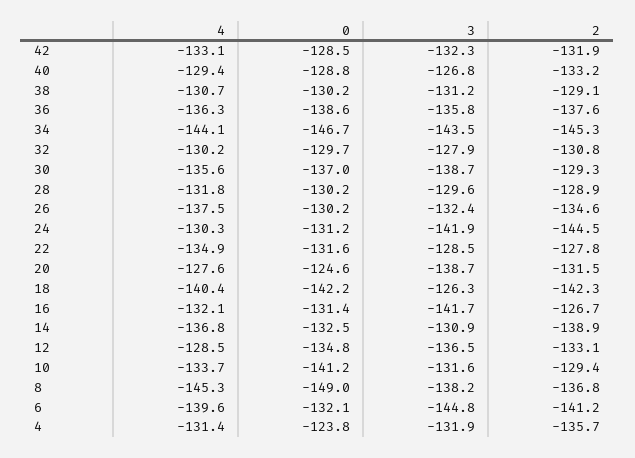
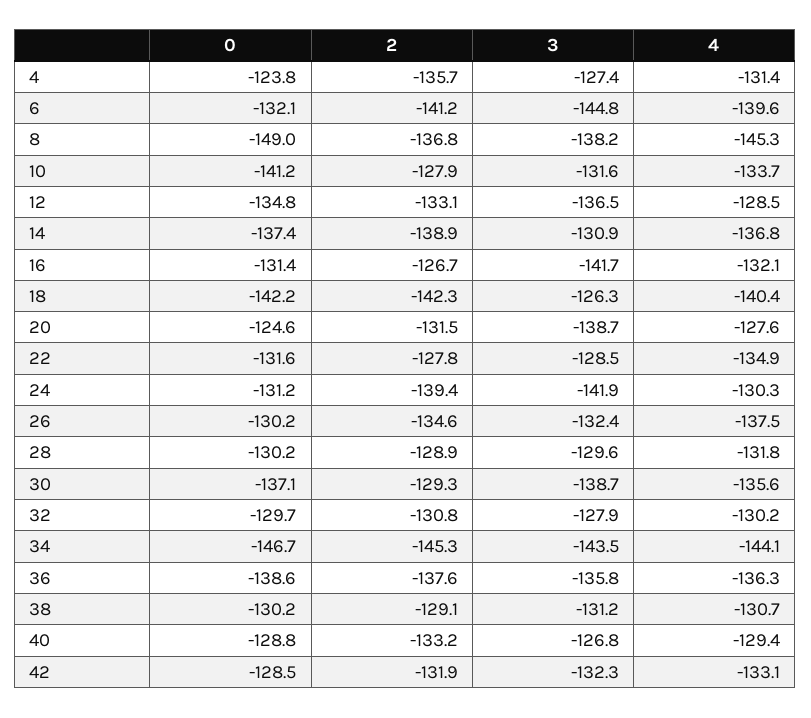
  {
    "4": {
      "42": -133.1,
      "40": -129.4,
      "38": -130.7,
      "36": -136.3,
      "34": -144.1,
      "32": -130.2,
      "30": -135.6,
      "28": -131.8,
      "26": -137.5,
      "24": -130.3,
      "22": -134.9,
      "20": -127.6,
      "18": -140.4,
      "16": -132.1,
      "14": -136.8,
      "12": -128.5,
      "10": -133.7,
      "8": -145.3,
      "6": -139.6,
      "4": -131.4
    },
    "0": {
      "42": -128.5,
      "40": -128.8,
      "38": -130.2,
      "36": -138.6,
      "34": -146.7,
      "32": -129.7,
-     "30": -137,
+     "30": -137.1,
      "28": -130.2,
      "26": -130.2,
      "24": -131.2,
      "22": -131.6,
      "20": -124.6,
      "18": -142.2,
      "16": -131.4,
-     "14": -132.5,
+     "14": -137.4,
      "12": -134.8,
      "10": -141.2,
      "8": -149,
      "6": -132.1,
      "4": -123.8
    },
    "3": {
      "42": -132.3,
      "40": -126.8,
      "38": -131.2,
      "36": -135.8,
      "34": -143.5,
      "32": -127.9,
      "30": -138.7,
      "28": -129.6,
      "26": -132.4,
      "24": -141.9,
      "22": -128.5,
      "20": -138.7,
      "18": -126.3,
      "16": -141.7,
      "14": -130.9,
      "12": -136.5,
      "10": -131.6,
      "8": -138.2,
      "6": -144.8,
-     "4": -131.9
+     "4": -127.4
    },
    "2": {
      "42": -131.9,
      "40": -133.2,
      "38": -129.1,
      "36": -137.6,
      "34": -145.3,
      "32": -130.8,
      "30": -129.3,
      "28": -128.9,
      "26": -134.6,
-     "24": -144.5,
+     "24": -139.4,
      "22": -127.8,
      "20": -131.5,
      "18": -142.3,
      "16": -126.7,
      "14": -138.9,
      "12": -133.1,
-     "10": -129.4,
+     "10": -127.9,
      "8": -136.8,
      "6": -141.2,
      "4": -135.7
    }
  }

